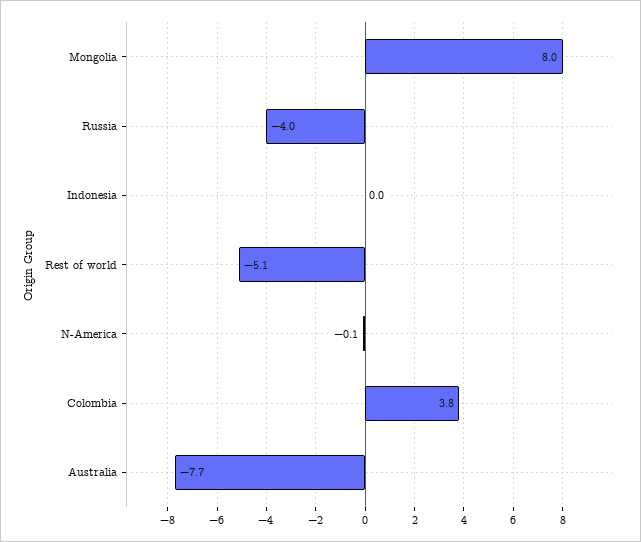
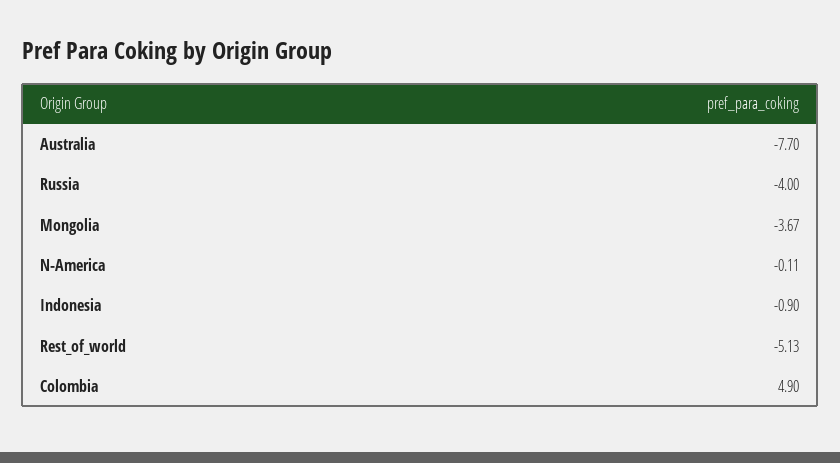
  {
-   "Mongolia": 8,
+   "Mongolia": -3.67,
    "Russia": -4,
-   "Indonesia": 0,
+   "Indonesia": -0.9,
    "Rest of world": -5.13,
    "N-America": -0.11,
-   "Colombia": 3.8,
+   "Colombia": 4.9,
    "Australia": -7.7
  }

